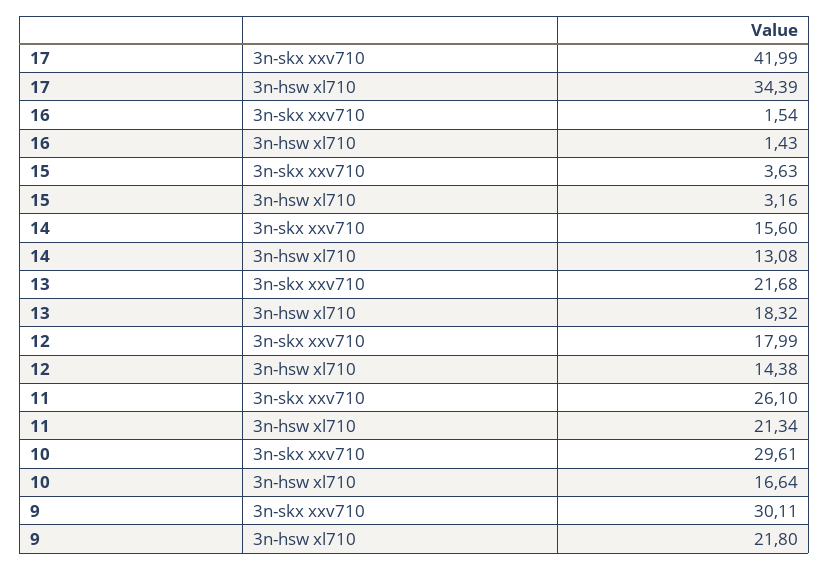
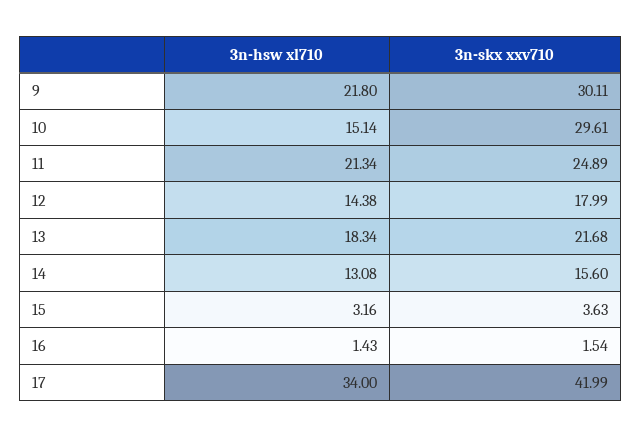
  {
    "17": {
      "3n-skx xxv710": 41.99,
-     "3n-hsw xl710": 34.39
+     "3n-hsw xl710": 34
    },
    "16": {
      "3n-skx xxv710": 1.54,
      "3n-hsw xl710": 1.43
    },
    "15": {
      "3n-skx xxv710": 3.63,
      "3n-hsw xl710": 3.16
    },
    "14": {
      "3n-skx xxv710": 15.6,
      "3n-hsw xl710": 13.08
    },
    "13": {
      "3n-skx xxv710": 21.68,
-     "3n-hsw xl710": 18.32
+     "3n-hsw xl710": 18.34
    },
    "12": {
      "3n-skx xxv710": 17.99,
      "3n-hsw xl710": 14.38
    },
    "11": {
-     "3n-skx xxv710": 26.1,
+     "3n-skx xxv710": 24.89,
      "3n-hsw xl710": 21.34
    },
    "10": {
      "3n-skx xxv710": 29.61,
-     "3n-hsw xl710": 16.64
+     "3n-hsw xl710": 15.14
    },
    "9": {
      "3n-skx xxv710": 30.11,
      "3n-hsw xl710": 21.8
    }
  }

